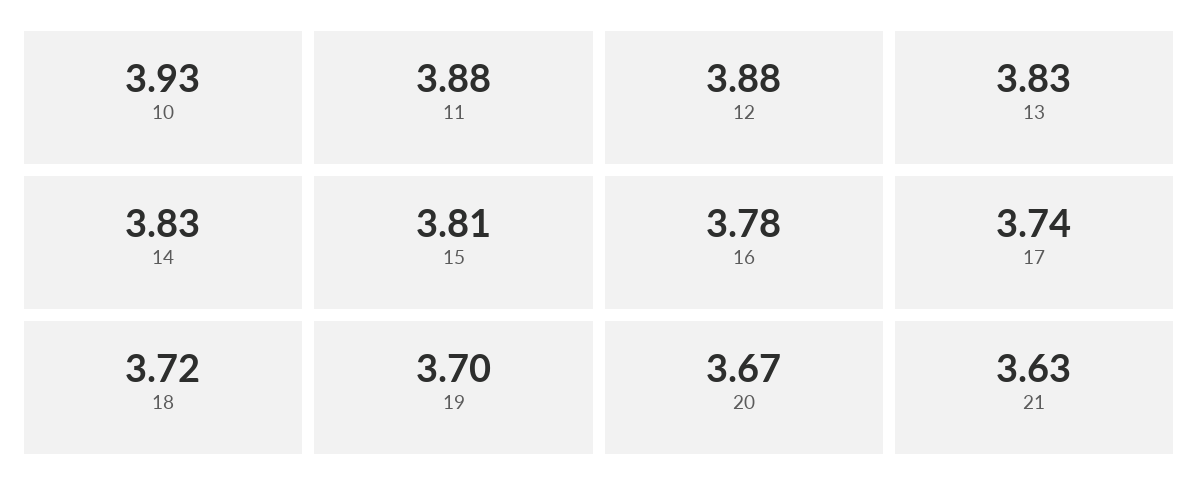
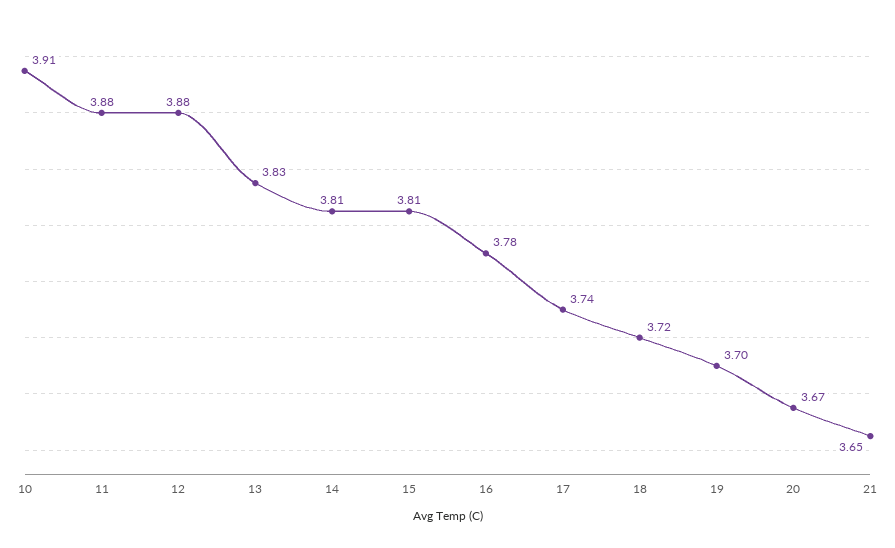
  {
-   "10": 3.93,
+   "10": 3.91,
    "11": 3.88,
    "12": 3.88,
    "13": 3.83,
-   "14": 3.83,
+   "14": 3.81,
    "15": 3.81,
    "16": 3.78,
    "17": 3.74,
    "18": 3.72,
    "19": 3.7,
    "20": 3.67,
-   "21": 3.63
+   "21": 3.65
  }

